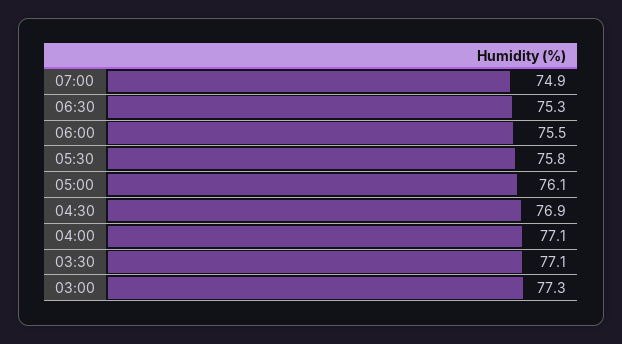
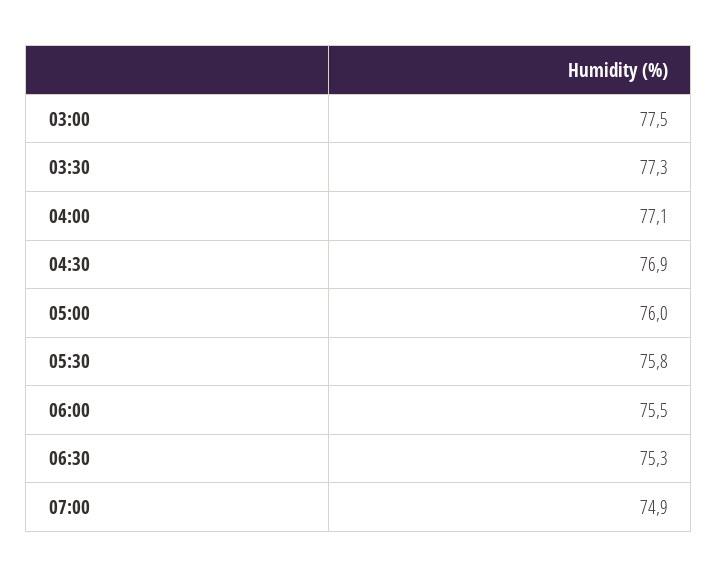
  {
    "07:00": 74.9,
    "06:30": 75.3,
    "06:00": 75.5,
    "05:30": 75.8,
-   "05:00": 76.1,
+   "05:00": 76,
    "04:30": 76.9,
    "04:00": 77.1,
-   "03:30": 77.1,
+   "03:30": 77.3,
-   "03:00": 77.3
+   "03:00": 77.5
  }

